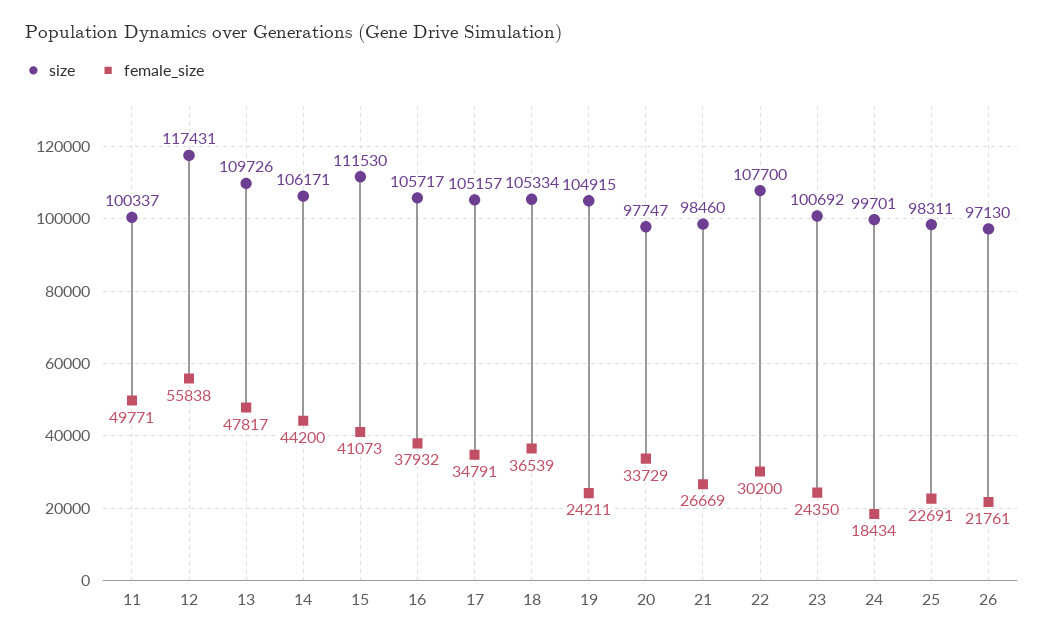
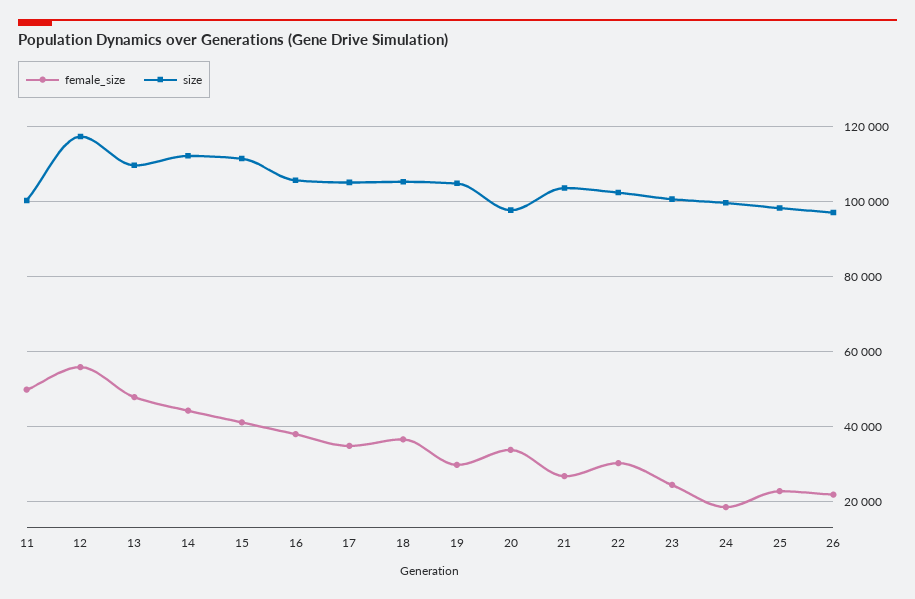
  {
    "size": {
      "11": 100337,
      "12": 117431,
      "13": 109726,
-     "14": 106171,
+     "14": 112000,
      "15": 111530,
      "16": 105717,
      "17": 105157,
      "18": 105334,
      "19": 104915,
      "20": 97747,
-     "21": 98460,
+     "21": 104000,
-     "22": 107700,
+     "22": 102000,
      "23": 100692,
      "24": 99701,
      "25": 98311,
      "26": 97130
    },
    "female_size": {
      "11": 49771,
      "12": 55838,
      "13": 47817,
      "14": 44200,
      "15": 41073,
      "16": 37932,
      "17": 34791,
      "18": 36539,
-     "19": 24211,
+     "19": 30000,
      "20": 33729,
      "21": 26669,
      "22": 30200,
      "23": 24350,
      "24": 18434,
      "25": 22691,
      "26": 21761
    }
  }

